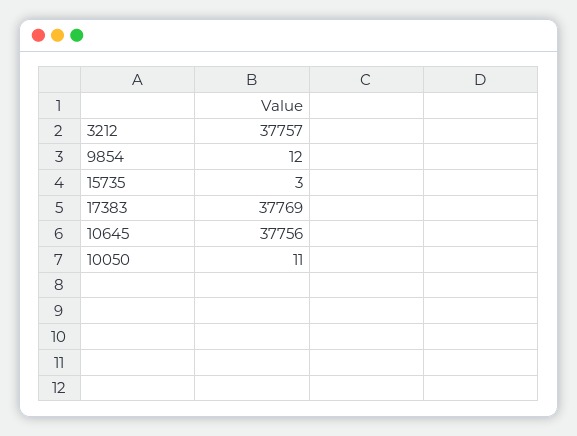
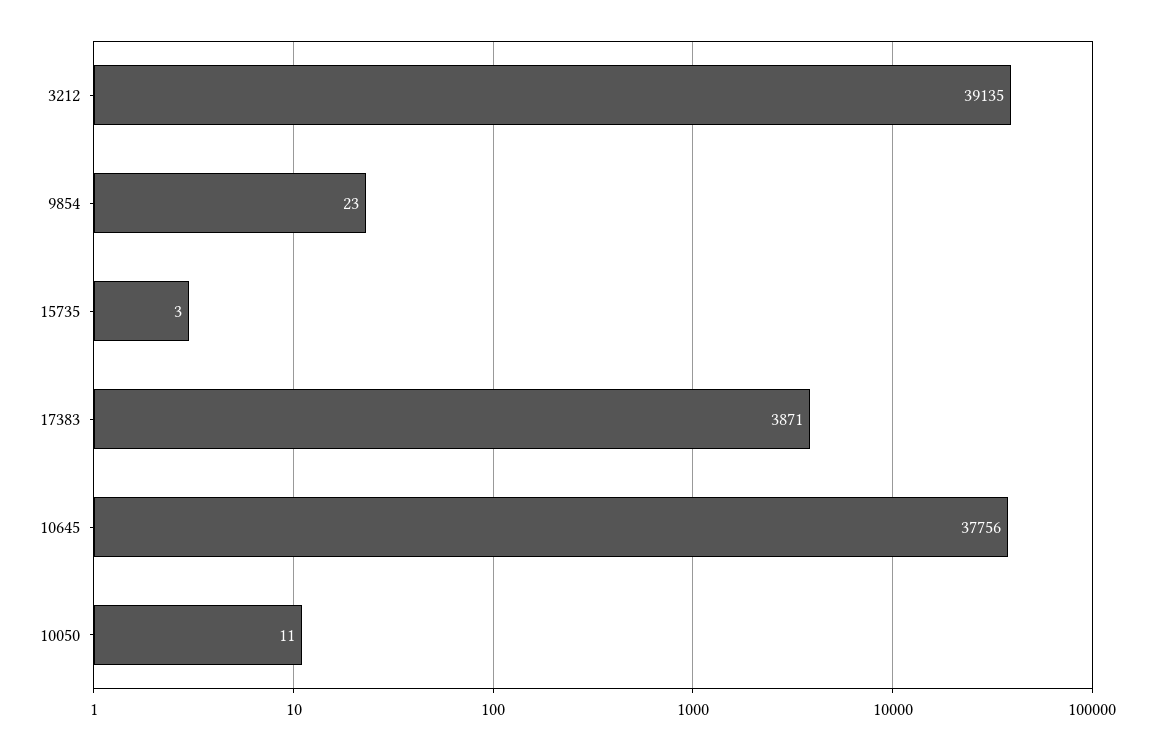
  {
-   "3212": 37757,
+   "3212": 39135,
-   "9854": 12,
+   "9854": 23,
    "15735": 3,
-   "17383": 37769,
+   "17383": 3871,
    "10645": 37756,
    "10050": 11
  }

